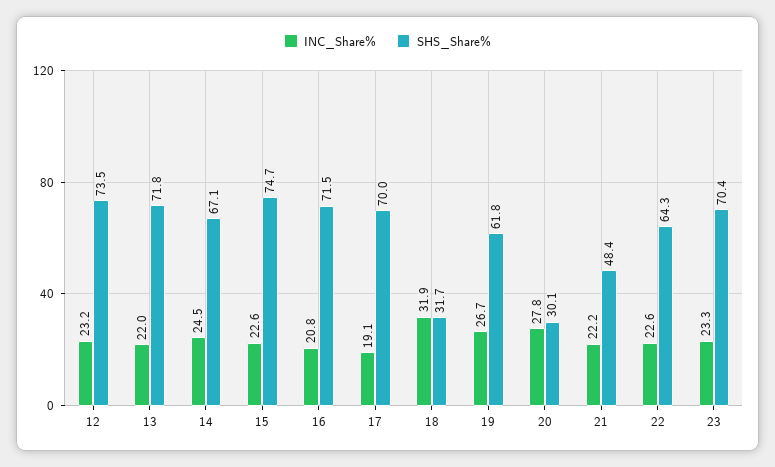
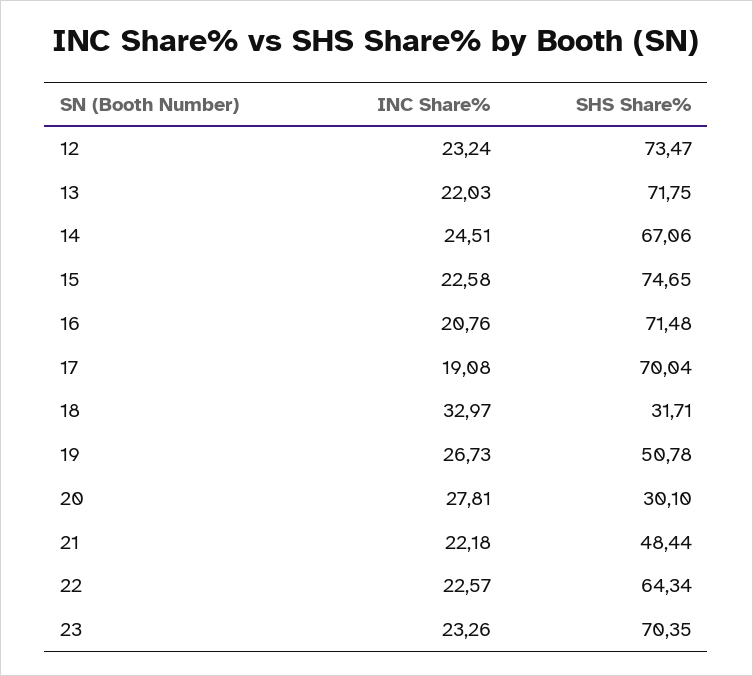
  {
    "INC_Share%": {
      "12": 23.24,
      "13": 22.03,
      "14": 24.51,
      "15": 22.58,
      "16": 20.76,
      "17": 19.08,
-     "18": 31.9,
+     "18": 32.97,
      "19": 26.73,
      "20": 27.81,
      "21": 22.18,
      "22": 22.57,
      "23": 23.26
    },
    "SHS_Share%": {
      "12": 73.47,
      "13": 71.75,
      "14": 67.06,
      "15": 74.65,
      "16": 71.48,
      "17": 70.04,
      "18": 31.71,
-     "19": 61.8,
+     "19": 50.78,
      "20": 30.1,
      "21": 48.44,
      "22": 64.34,
      "23": 70.35
    }
  }

